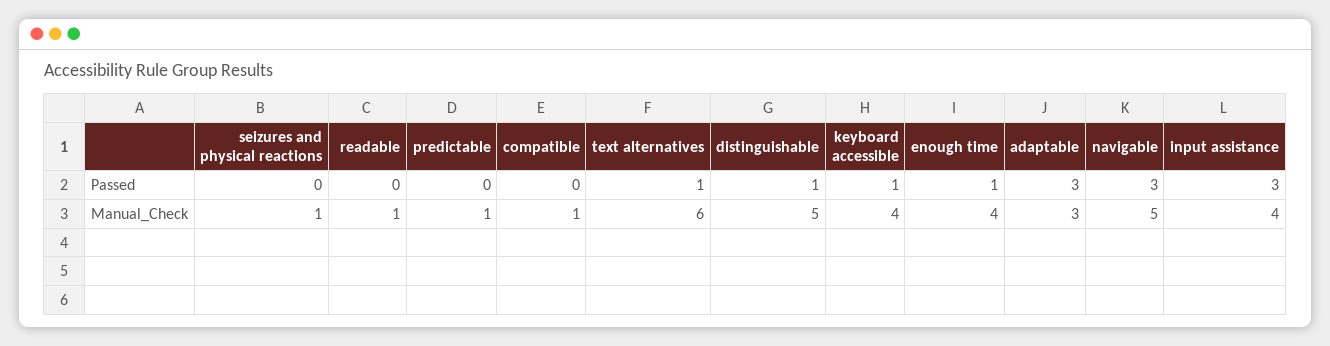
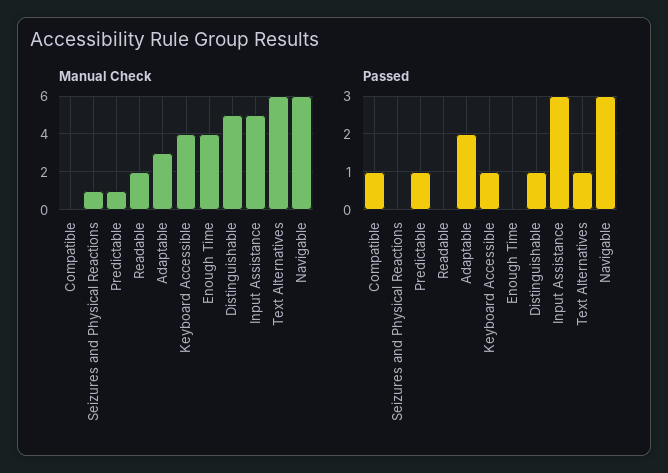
  {
    "Passed": {
      "seizures and physical reactions": 0,
      "readable": 0,
-     "predictable": 0,
+     "predictable": 1,
-     "compatible": 0,
+     "compatible": 1,
      "text alternatives": 1,
      "distinguishable": 1,
      "keyboard accessible": 1,
-     "enough time": 1,
+     "enough time": 0,
-     "adaptable": 3,
+     "adaptable": 2,
      "navigable": 3,
      "input assistance": 3
    },
    "Manual_Check": {
      "seizures and physical reactions": 1,
-     "readable": 1,
+     "readable": 2,
      "predictable": 1,
-     "compatible": 1,
+     "compatible": 0,
      "text alternatives": 6,
      "distinguishable": 5,
      "keyboard accessible": 4,
      "enough time": 4,
      "adaptable": 3,
-     "navigable": 5,
+     "navigable": 6,
-     "input assistance": 4
+     "input assistance": 5
    }
  }

